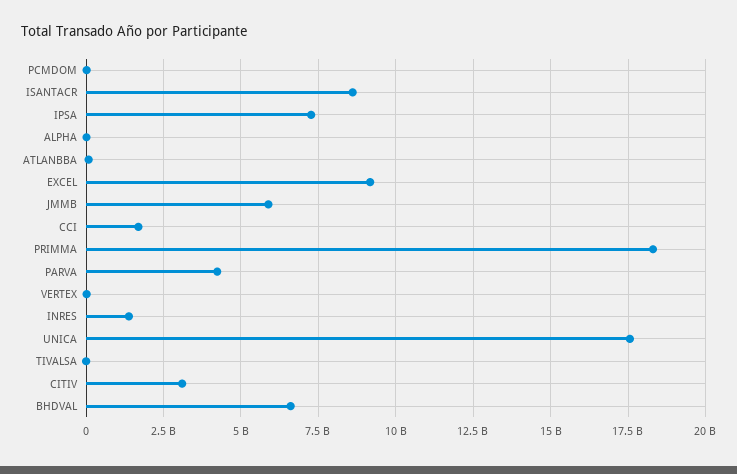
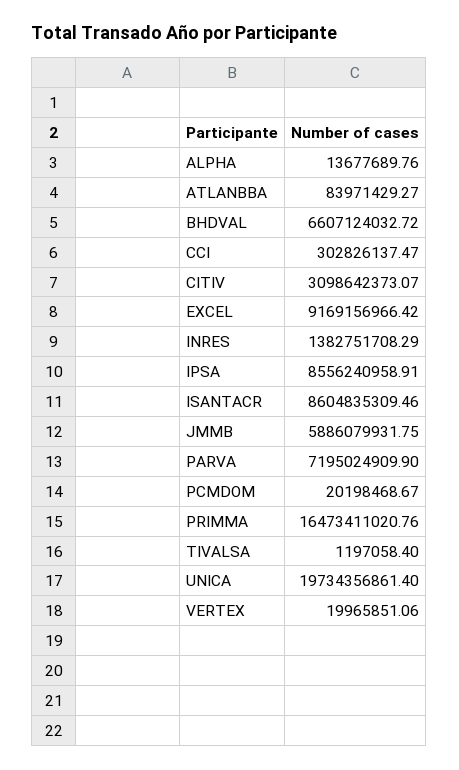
  {
    "PCMDOM": 20198468.67,
    "ISANTACR": 8604835309.46,
-   "IPSA": 7250000000,
+   "IPSA": 8556240958.91,
    "ALPHA": 13677689.76,
    "ATLANBBA": 83971429.27,
    "EXCEL": 9169156966.42,
    "JMMB": 5886079931.75,
-   "CCI": 1750000000,
+   "CCI": 302826137.47,
-   "PRIMMA": 18250000000,
+   "PRIMMA": 16473411020.76,
-   "PARVA": 4250000000,
+   "PARVA": 7195024909.9,
    "VERTEX": 19965851.06,
    "INRES": 1382751708.29,
-   "UNICA": 17500000000,
+   "UNICA": 19734356861.4,
    "TIVALSA": 1197058.4,
    "CITIV": 3098642373.07,
    "BHDVAL": 6607124032.72
  }

